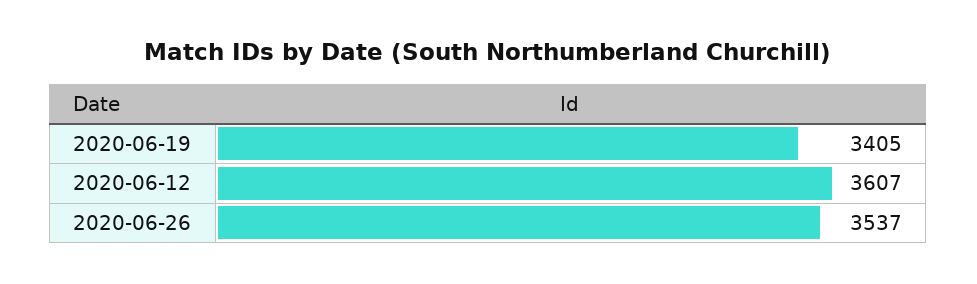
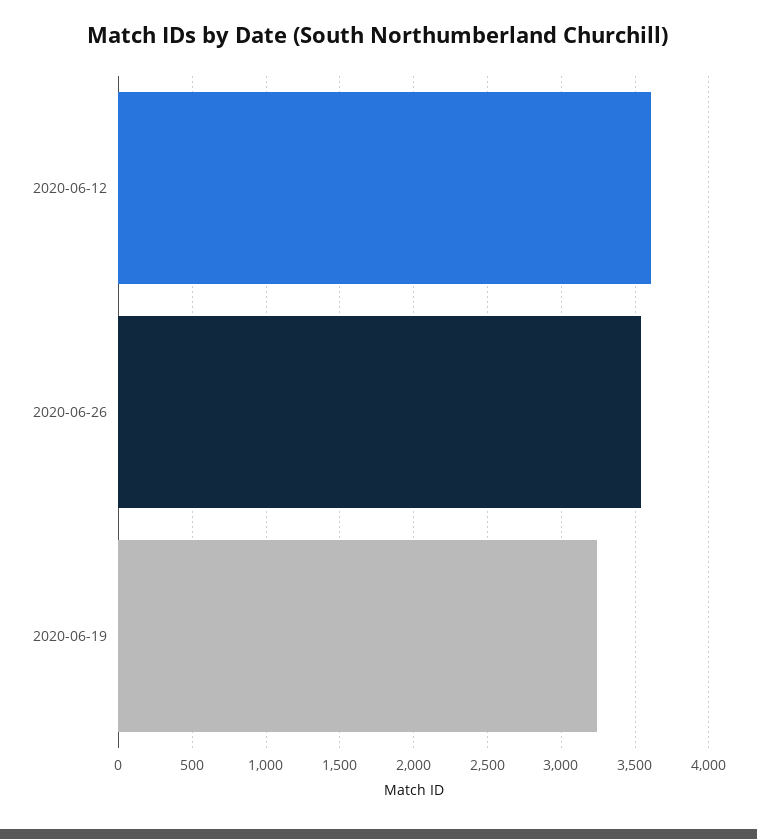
  {
-   "2020-06-19": 3405,
+   "2020-06-19": 3250,
    "2020-06-12": 3607,
    "2020-06-26": 3537
  }

